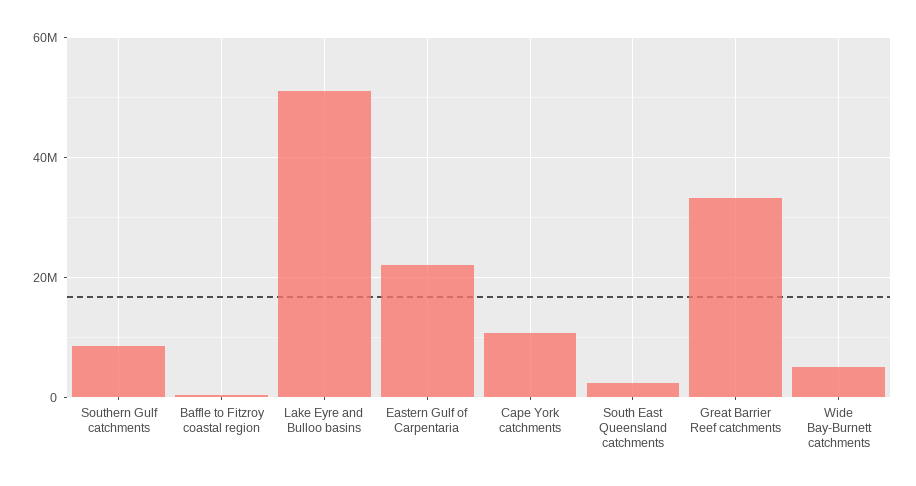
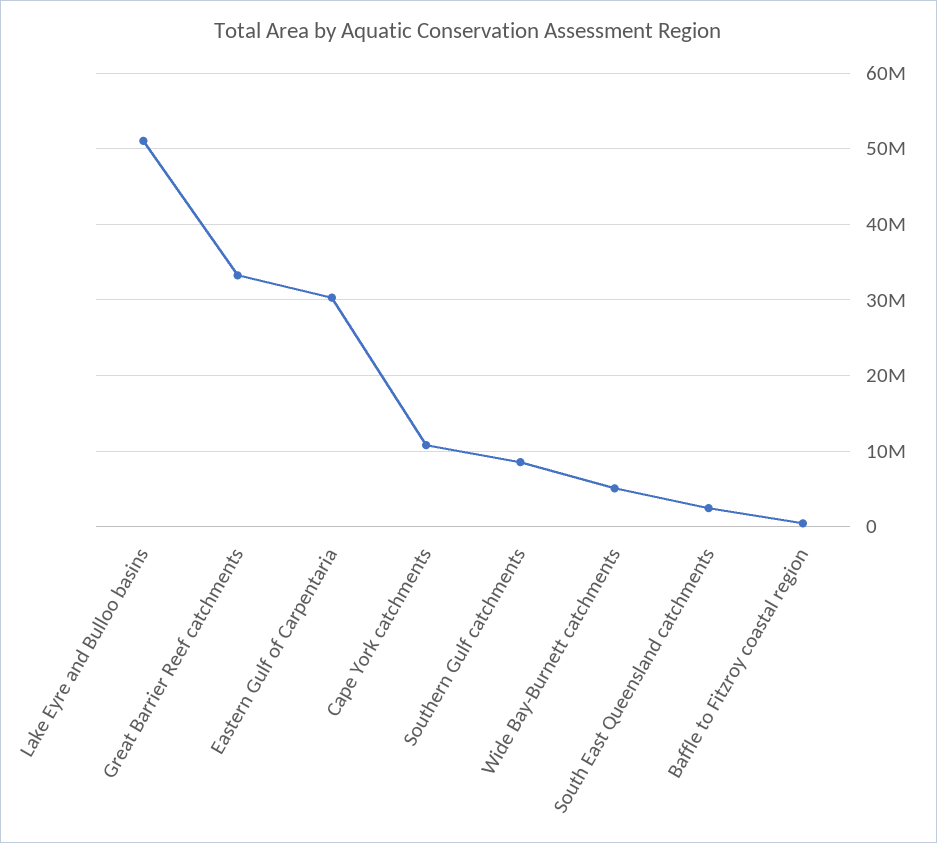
  {
    "Southern Gulf catchments": 9000000,
    "Baffle to Fitzroy coastal region": 0,
    "Lake Eyre and Bulloo basins": 51000000,
-   "Eastern Gulf of Carpentaria": 22000000,
+   "Eastern Gulf of Carpentaria": 30000000,
    "Cape York catchments": 11000000,
    "South East Queensland catchments": 2000000,
    "Great Barrier Reef catchments": 33000000,
    "Wide Bay-Burnett catchments": 5000000
  }

